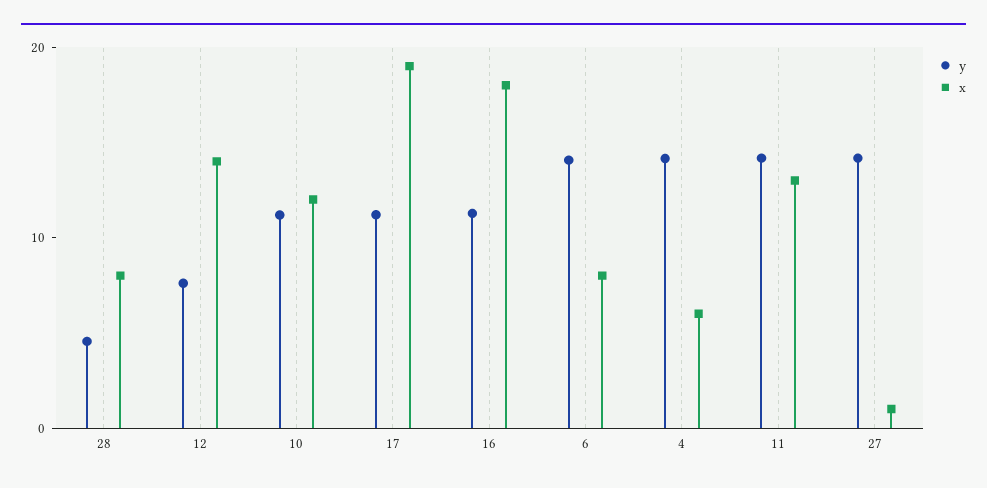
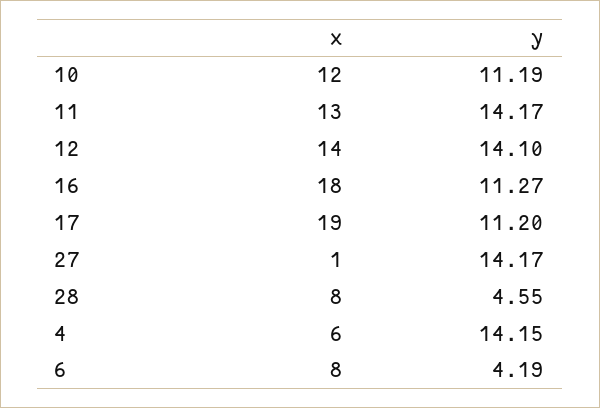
  {
    "y": {
      "28": 4.55,
-     "12": 8,
+     "12": 14.1,
      "10": 11.19,
      "17": 11.2,
      "16": 11.27,
-     "6": 14,
+     "6": 4.19,
      "4": 14.15,
      "11": 14.17,
      "27": 14.17
    },
    "x": {
      "28": 8,
      "12": 14,
      "10": 12,
      "17": 19,
      "16": 18,
      "6": 8,
      "4": 6,
      "11": 13,
      "27": 1
    }
  }

